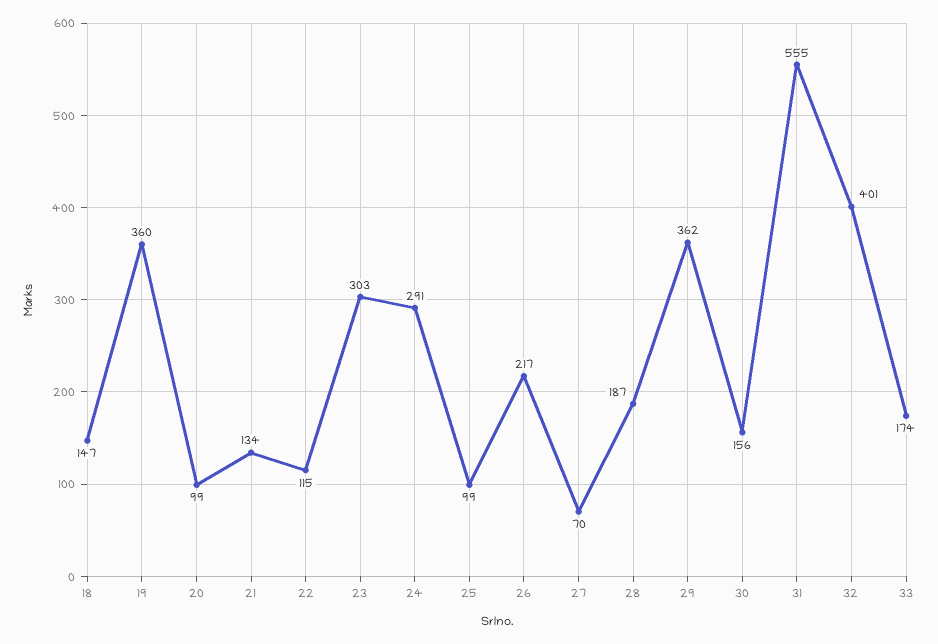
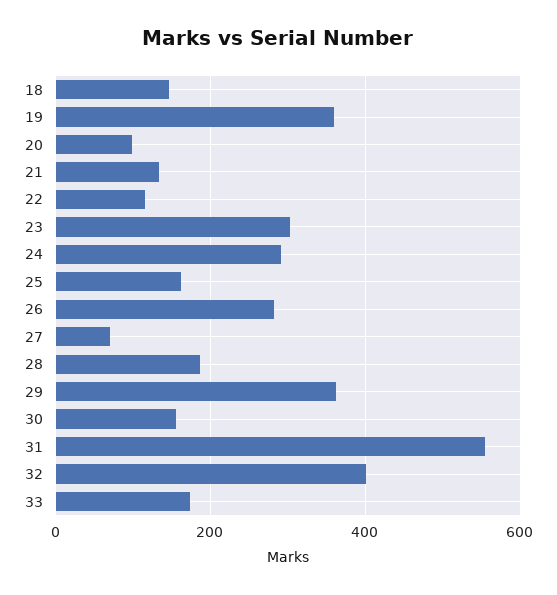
  {
    "18": 147,
    "19": 360,
    "20": 99,
    "21": 134,
    "22": 115,
    "23": 303,
    "24": 291,
-   "25": 99,
+   "25": 160,
-   "26": 217,
+   "26": 280,
    "27": 70,
    "28": 187,
    "29": 362,
    "30": 156,
    "31": 555,
    "32": 401,
    "33": 174
  }

